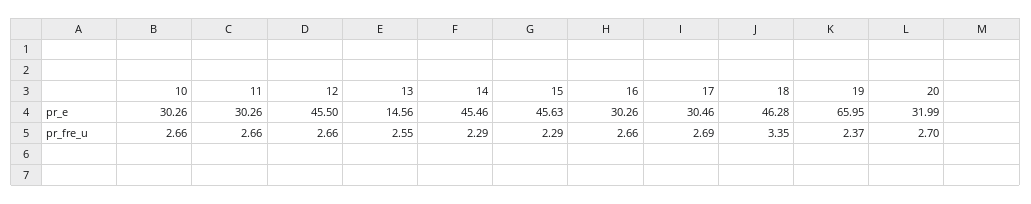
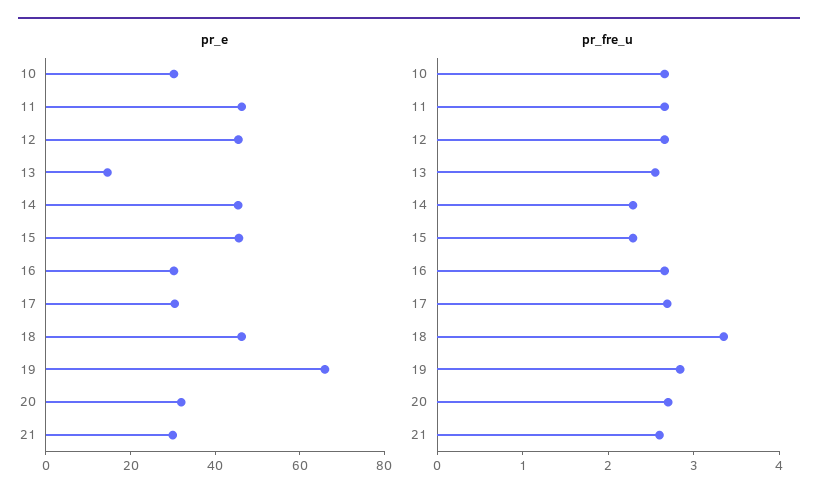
  {
    "pr_e": {
      "10": 30.26,
-     "11": 30.26,
+     "11": 45,
      "12": 45.5,
      "13": 14.56,
      "14": 45.46,
      "15": 45.63,
      "16": 30.26,
      "17": 30.46,
      "18": 46.28,
      "19": 65.95,
-     "20": 31.99
+     "20": 31.99,
+     "21": 30
    },
    "pr_fre_u": {
      "10": 2.66,
      "11": 2.66,
      "12": 2.66,
      "13": 2.55,
      "14": 2.29,
      "15": 2.29,
      "16": 2.66,
      "17": 2.69,
      "18": 3.35,
-     "19": 2.37,
+     "19": 2.8,
-     "20": 2.7
+     "20": 2.7,
+     "21": 2.6
    }
  }

